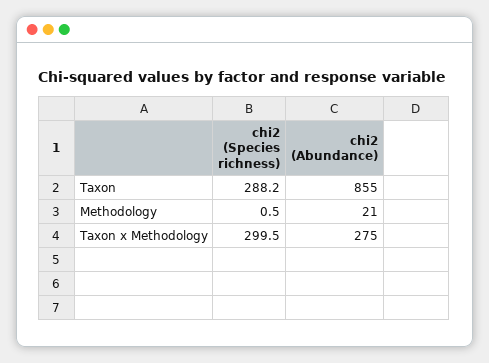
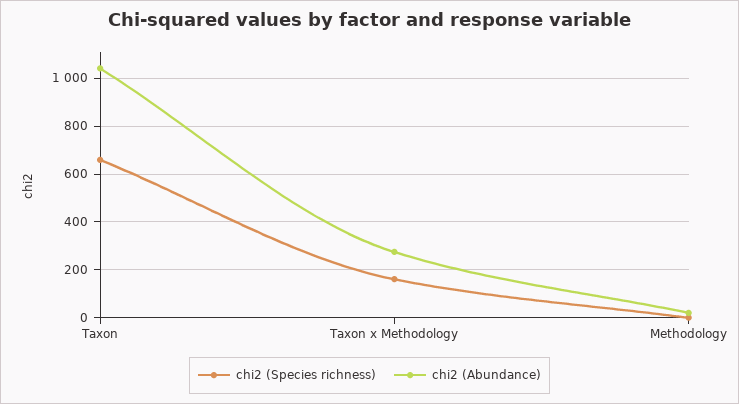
  {
    "chi2 (Species richness)": {
-     "Taxon": 288.2,
+     "Taxon": 650,
      "Methodology": 0.5,
-     "Taxon x Methodology": 299.5
+     "Taxon x Methodology": 150
    },
    "chi2 (Abundance)": {
-     "Taxon": 855,
+     "Taxon": 1050,
      "Methodology": 21,
      "Taxon x Methodology": 275
    }
  }

